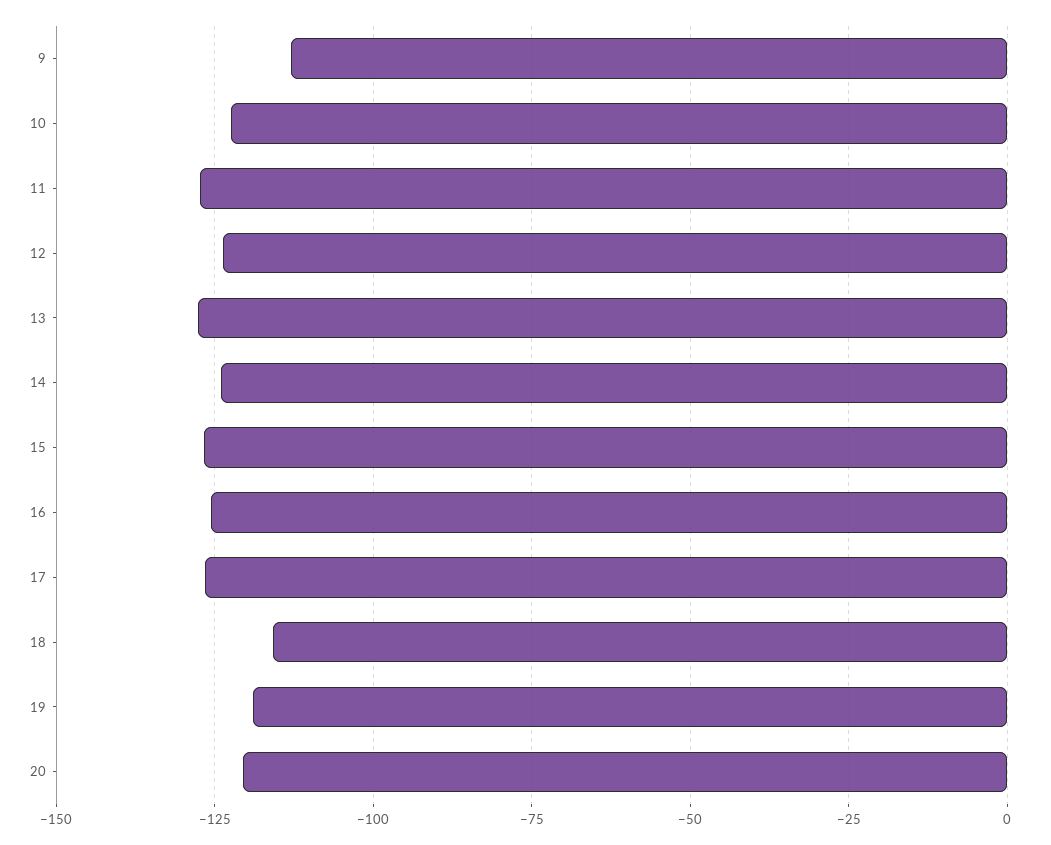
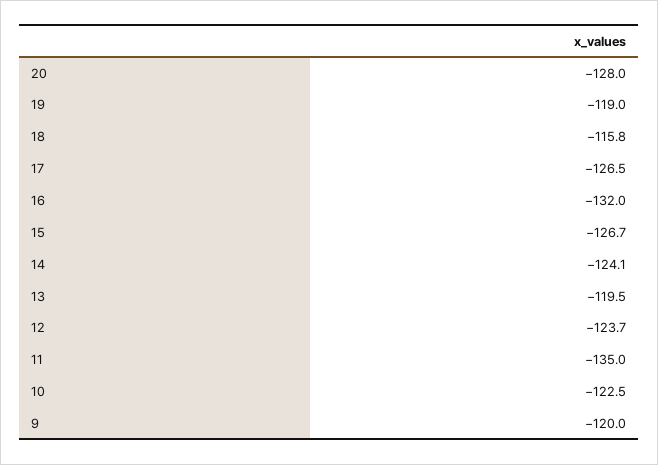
  {
-   "9": -112.5,
+   "9": -120,
    "10": -122.5,
-   "11": -127.5,
+   "11": -135,
    "12": -123.7,
-   "13": -127.5,
+   "13": -119.5,
    "14": -124.1,
    "15": -126.7,
-   "16": -125,
+   "16": -132,
    "17": -126.5,
    "18": -115.8,
    "19": -119,
-   "20": -120
+   "20": -128
  }

